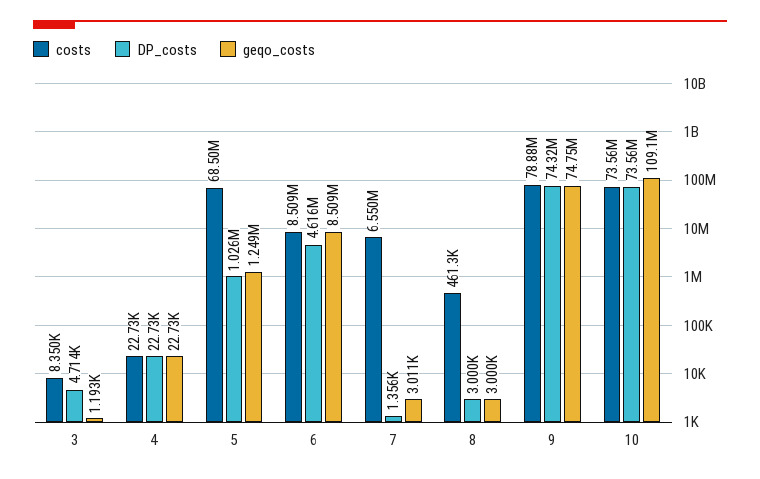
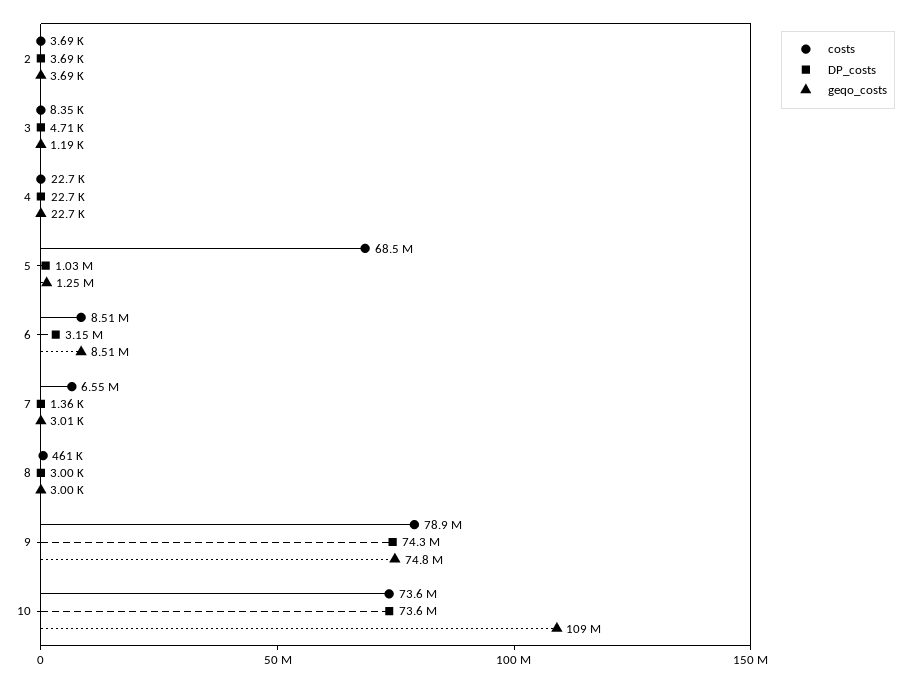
  {
    "costs": {
      "3": 8350,
      "4": 22730,
      "5": 68500000,
      "6": 8509000,
      "7": 6550000,
      "8": 461300,
      "9": 78880000,
-     "10": 73560000
+     "10": 73560000,
+     "2": 3690
    },
    "DP_costs": {
      "3": 4714,
      "4": 22730,
      "5": 1026000,
-     "6": 4616000,
+     "6": 3150000,
      "7": 1356,
      "8": 3000,
      "9": 74320000,
-     "10": 73560000
+     "10": 73560000,
+     "2": 3690
    },
    "geqo_costs": {
      "3": 1193,
      "4": 22730,
      "5": 1249000,
      "6": 8509000,
      "7": 3011,
      "8": 3000,
      "9": 74750000,
-     "10": 109100000
+     "10": 109100000,
+     "2": 3690
    }
  }

